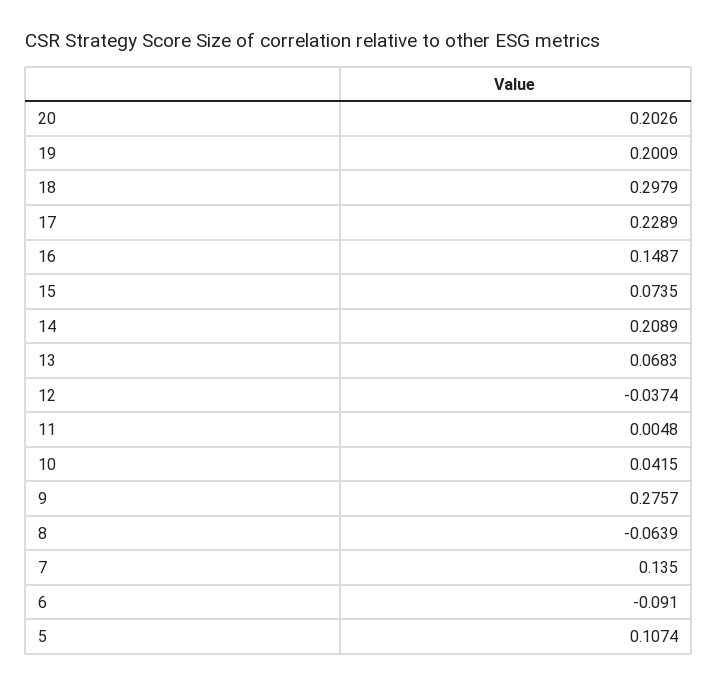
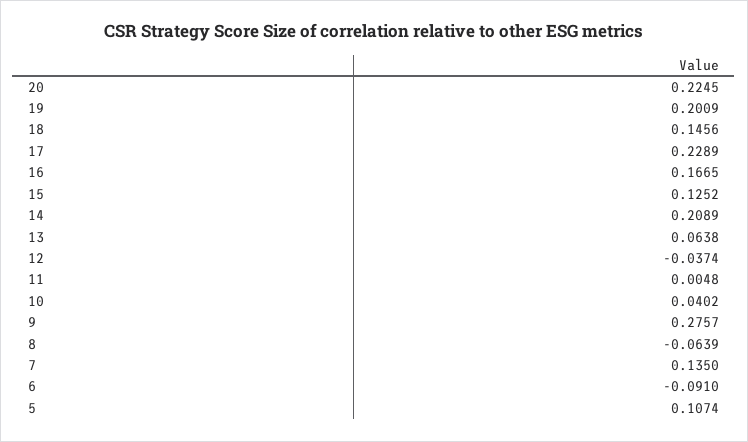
  {
-   "20": 0.2026,
+   "20": 0.2245,
    "19": 0.2009,
-   "18": 0.2979,
+   "18": 0.1456,
    "17": 0.2289,
-   "16": 0.1487,
+   "16": 0.1665,
-   "15": 0.0735,
+   "15": 0.1252,
    "14": 0.2089,
-   "13": 0.0683,
+   "13": 0.0638,
    "12": -0.0374,
    "11": 0.0048,
-   "10": 0.0415,
+   "10": 0.0402,
    "9": 0.2757,
    "8": -0.0639,
    "7": 0.135,
    "6": -0.091,
    "5": 0.1074
  }

